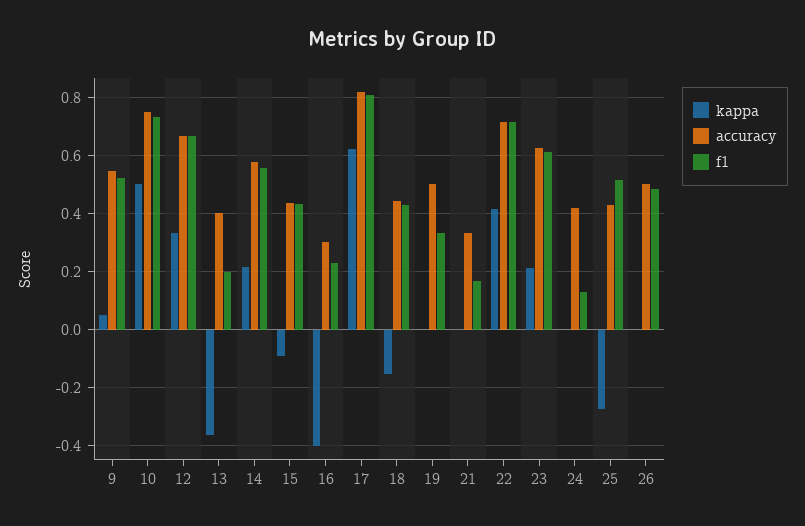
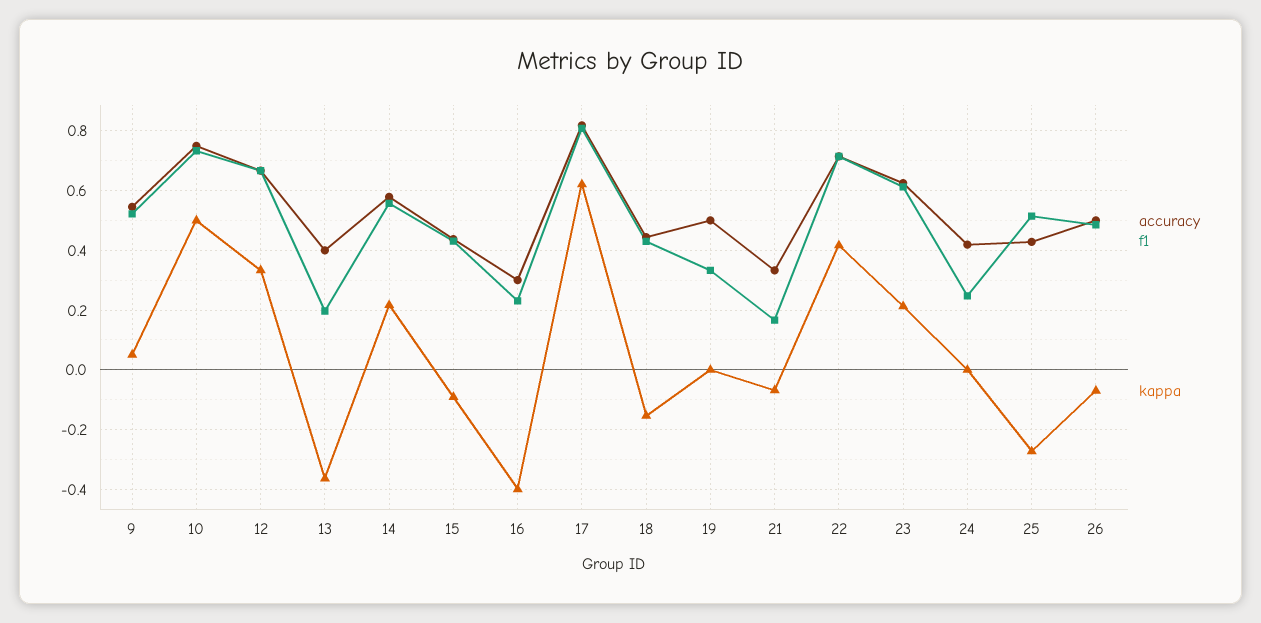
  {
    "kappa": {
      "9": 0.05,
      "10": 0.5,
      "12": 0.325,
      "13": -0.375,
      "14": 0.225,
      "15": -0.1,
      "16": -0.4,
      "17": 0.625,
      "18": -0.15,
      "19": 0,
-     "21": 0,
+     "21": -0.075,
      "22": 0.425,
      "23": 0.225,
      "24": 0,
      "25": -0.275,
-     "26": 0
+     "26": -0.075
    },
    "accuracy": {
      "9": 0.55,
      "10": 0.75,
      "12": 0.675,
      "13": 0.4,
      "14": 0.575,
      "15": 0.45,
      "16": 0.3,
      "17": 0.825,
      "18": 0.45,
      "19": 0.5,
      "21": 0.325,
      "22": 0.725,
      "23": 0.625,
      "24": 0.425,
      "25": 0.425,
      "26": 0.5
    },
    "f1": {
      "9": 0.525,
      "10": 0.725,
      "12": 0.675,
      "13": 0.2,
      "14": 0.55,
      "15": 0.425,
      "16": 0.225,
      "17": 0.8,
      "18": 0.425,
      "19": 0.325,
      "21": 0.175,
      "22": 0.725,
      "23": 0.625,
-     "24": 0.125,
+     "24": 0.25,
      "25": 0.525,
      "26": 0.475
    }
  }

